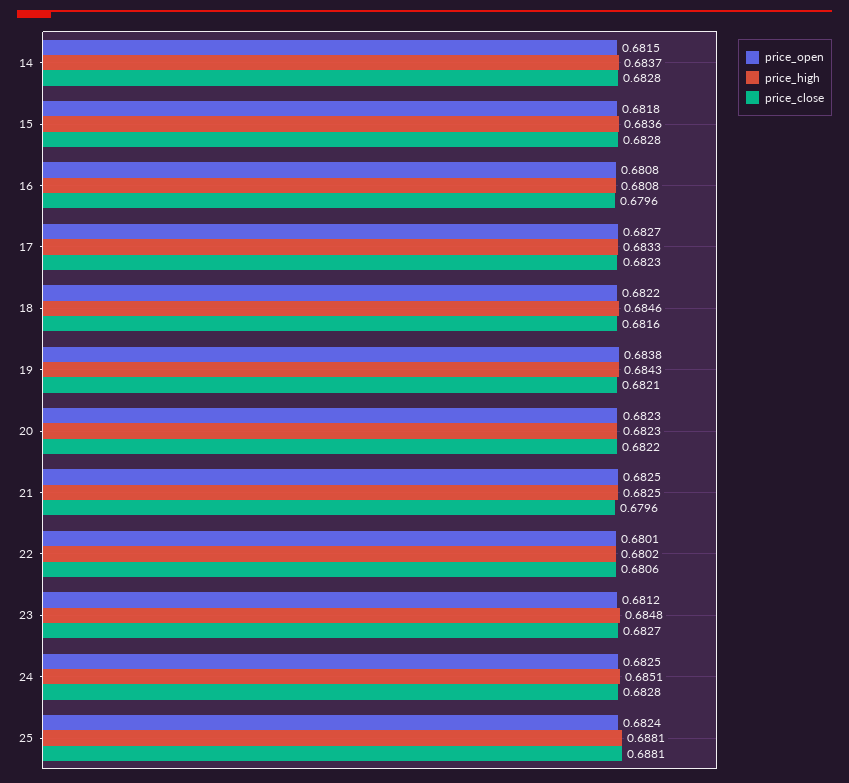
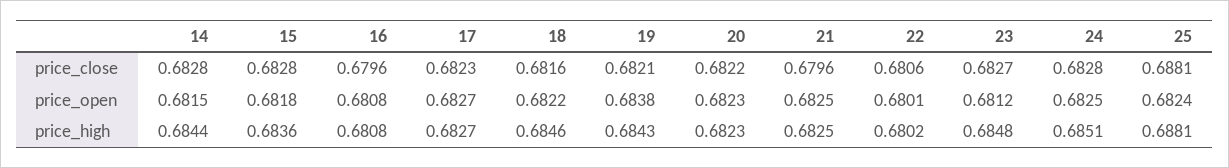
  {
    "price_open": {
      "14": 0.6815,
      "15": 0.6818,
      "16": 0.6808,
      "17": 0.6827,
      "18": 0.6822,
      "19": 0.6838,
      "20": 0.6823,
      "21": 0.6825,
      "22": 0.6801,
      "23": 0.6812,
      "24": 0.6825,
      "25": 0.6824
    },
    "price_high": {
-     "14": 0.6837,
+     "14": 0.6844,
      "15": 0.6836,
      "16": 0.6808,
-     "17": 0.6833,
+     "17": 0.6827,
      "18": 0.6846,
      "19": 0.6843,
      "20": 0.6823,
      "21": 0.6825,
      "22": 0.6802,
      "23": 0.6848,
      "24": 0.6851,
      "25": 0.6881
    },
    "price_close": {
      "14": 0.6828,
      "15": 0.6828,
      "16": 0.6796,
      "17": 0.6823,
      "18": 0.6816,
      "19": 0.6821,
      "20": 0.6822,
      "21": 0.6796,
      "22": 0.6806,
      "23": 0.6827,
      "24": 0.6828,
      "25": 0.6881
    }
  }

